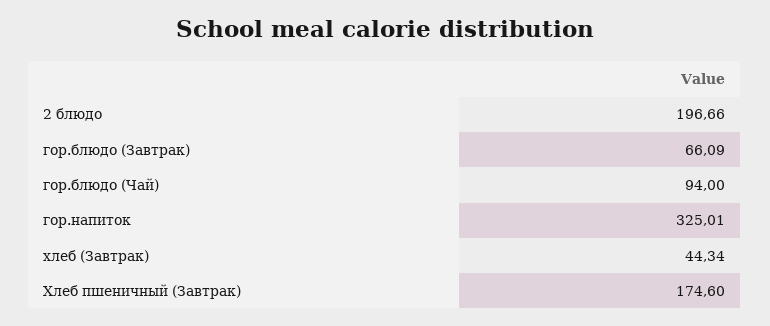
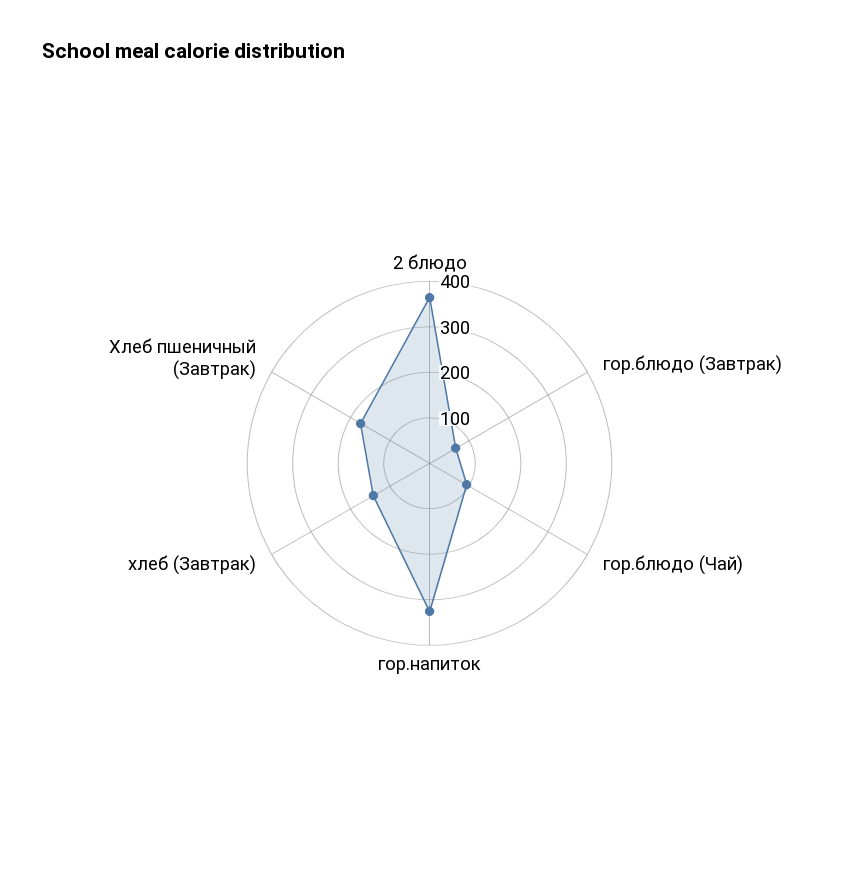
  {
-   "2 блюдо": 196.66,
+   "2 блюдо": 360,
    "гор.блюдо (Завтрак)": 66.09,
    "гор.блюдо (Чай)": 94,
    "гор.напиток": 325.01,
-   "хлеб (Завтрак)": 44.34,
+   "хлеб (Завтрак)": 140,
    "Хлеб пшеничный (Завтрак)": 174.6
  }

